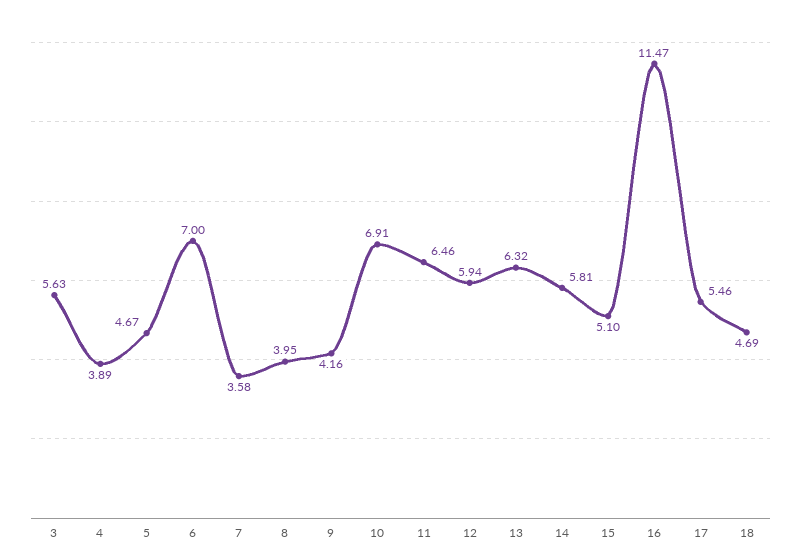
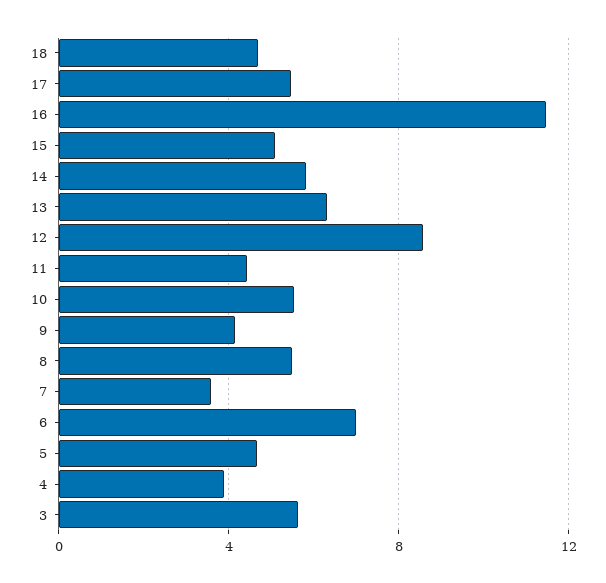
  {
    "3": 5.63,
    "4": 3.89,
    "5": 4.67,
    "6": 7,
    "7": 3.58,
-   "8": 3.95,
+   "8": 5.5,
    "9": 4.16,
-   "10": 6.91,
+   "10": 5.5,
-   "11": 6.46,
+   "11": 4.5,
-   "12": 5.94,
+   "12": 8.5,
    "13": 6.32,
    "14": 5.81,
    "15": 5.1,
    "16": 11.47,
    "17": 5.46,
    "18": 4.69
  }

